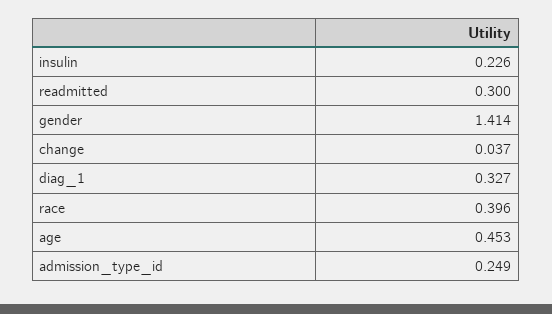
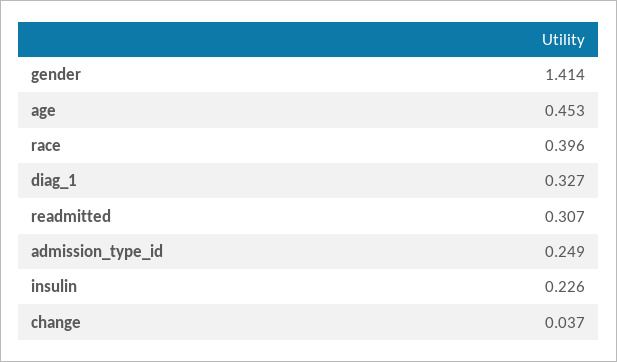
  {
    "insulin": 0.226,
-   "readmitted": 0.3,
+   "readmitted": 0.307,
    "gender": 1.414,
    "change": 0.037,
    "diag_1": 0.327,
    "race": 0.396,
    "age": 0.453,
    "admission_type_id": 0.249
  }

